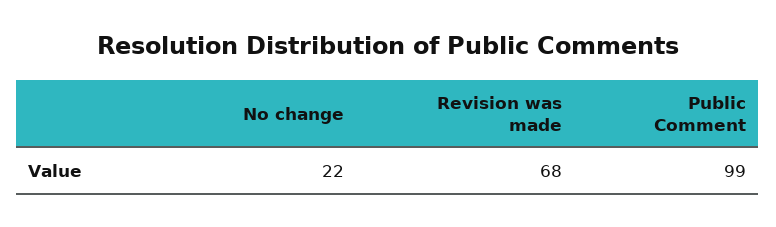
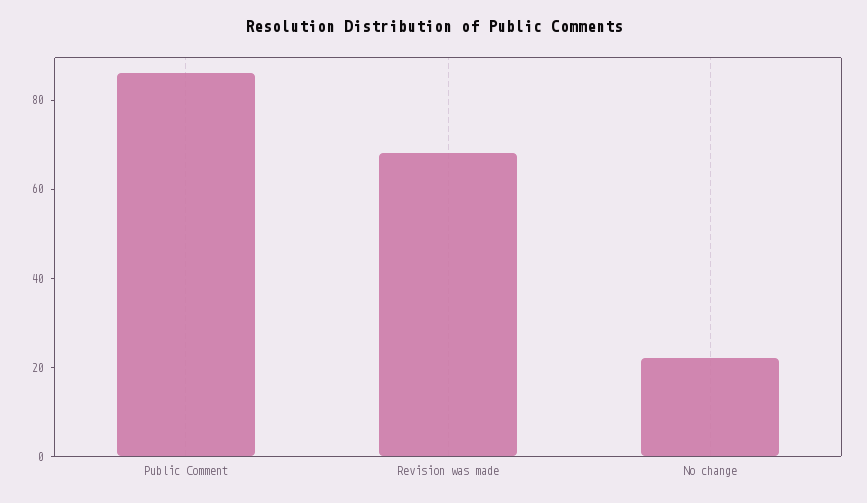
  {
    "No change": 22,
    "Revision was made": 68,
-   "Public Comment": 99
+   "Public Comment": 85
  }

